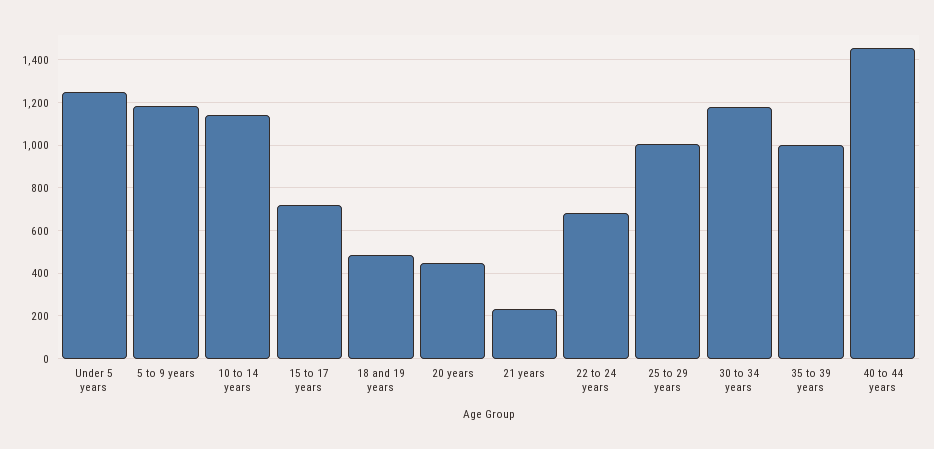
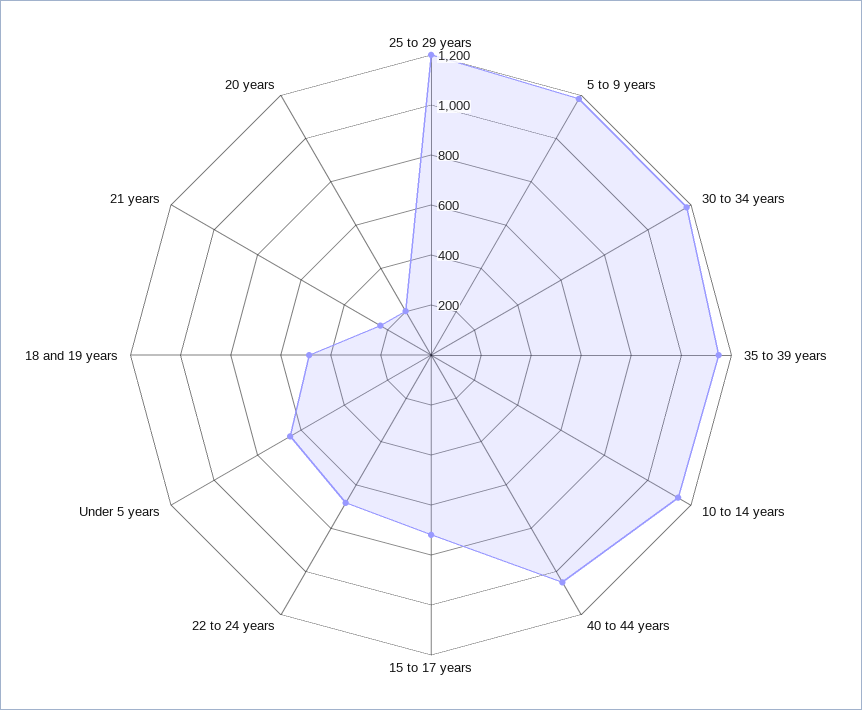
  {
-   "Under 5 years": 1250,
+   "Under 5 years": 650,
    "5 to 9 years": 1200,
    "10 to 14 years": 1150,
    "15 to 17 years": 700,
    "18 and 19 years": 500,
-   "20 years": 450,
+   "20 years": 200,
    "21 years": 250,
    "22 to 24 years": 700,
-   "25 to 29 years": 1000,
+   "25 to 29 years": 1200,
    "30 to 34 years": 1200,
-   "35 to 39 years": 1000,
+   "35 to 39 years": 1150,
-   "40 to 44 years": 1450
+   "40 to 44 years": 1050
  }

